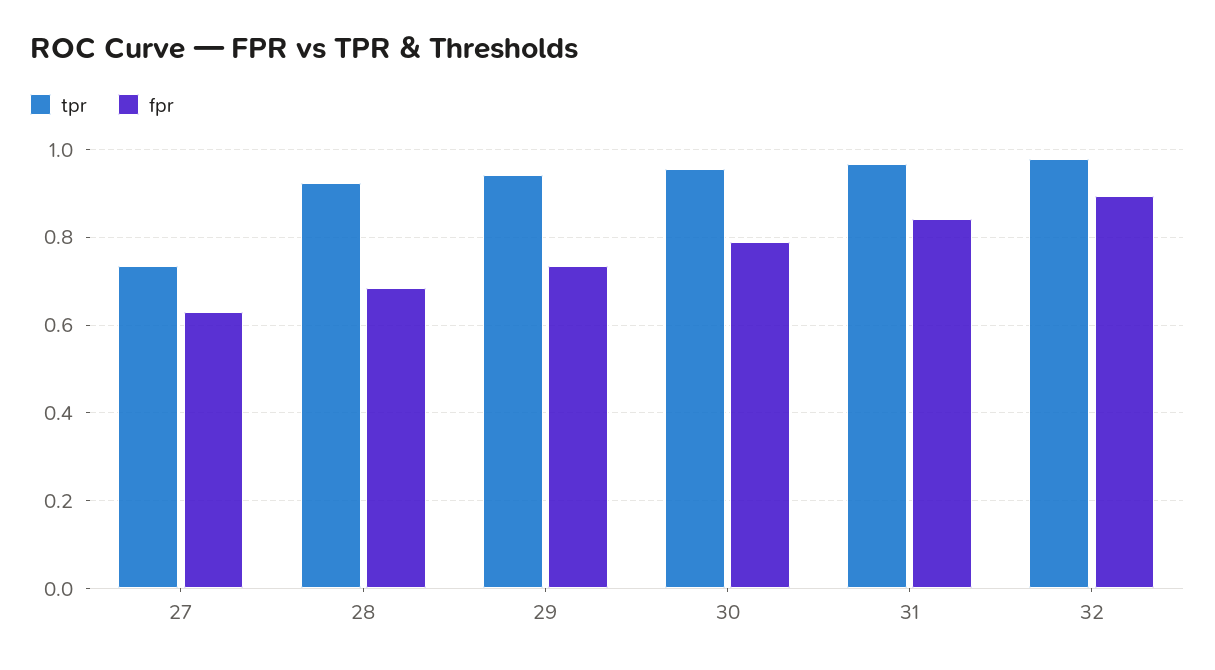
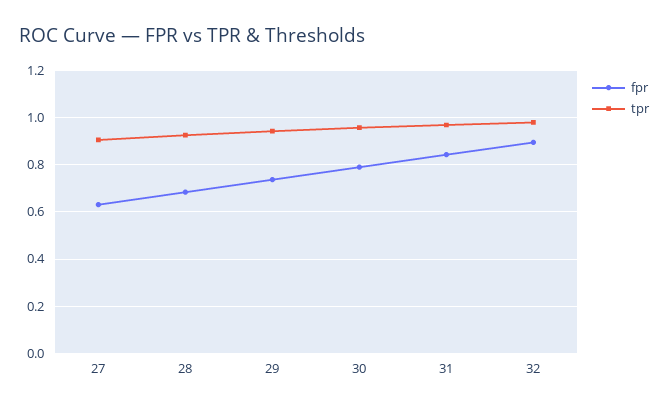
  {
    "tpr": {
-     "27": 0.74,
+     "27": 0.9,
      "28": 0.92,
      "29": 0.94,
      "30": 0.96,
      "31": 0.96,
      "32": 0.98
    },
    "fpr": {
      "27": 0.64,
      "28": 0.68,
      "29": 0.74,
      "30": 0.78,
      "31": 0.84,
      "32": 0.9
    }
  }

